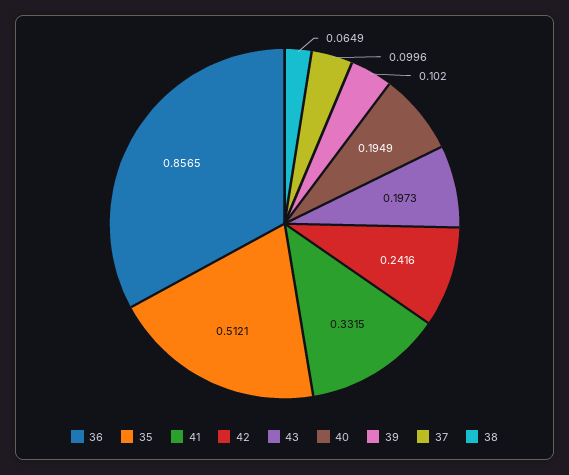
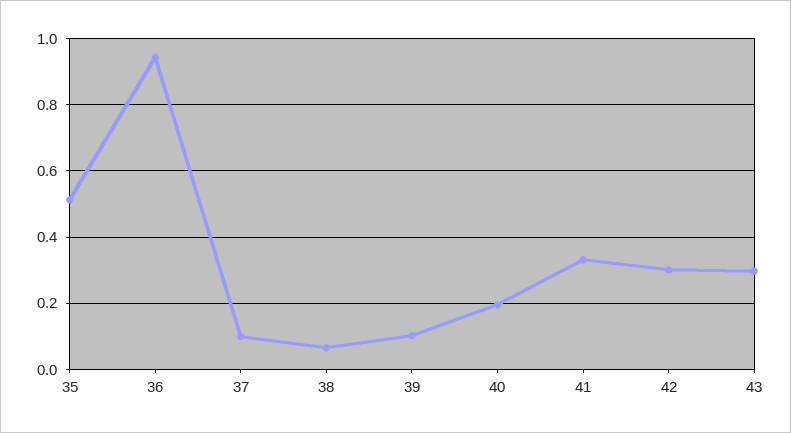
  {
-   "36": 0.8565,
+   "36": 0.94,
    "35": 0.5121,
    "41": 0.3315,
-   "42": 0.2416,
+   "42": 0.3,
-   "43": 0.1973,
+   "43": 0.3,
    "40": 0.1949,
    "39": 0.102,
    "37": 0.0996,
    "38": 0.0649
  }

